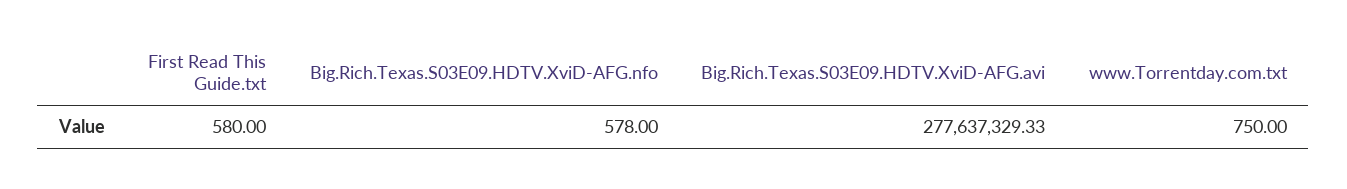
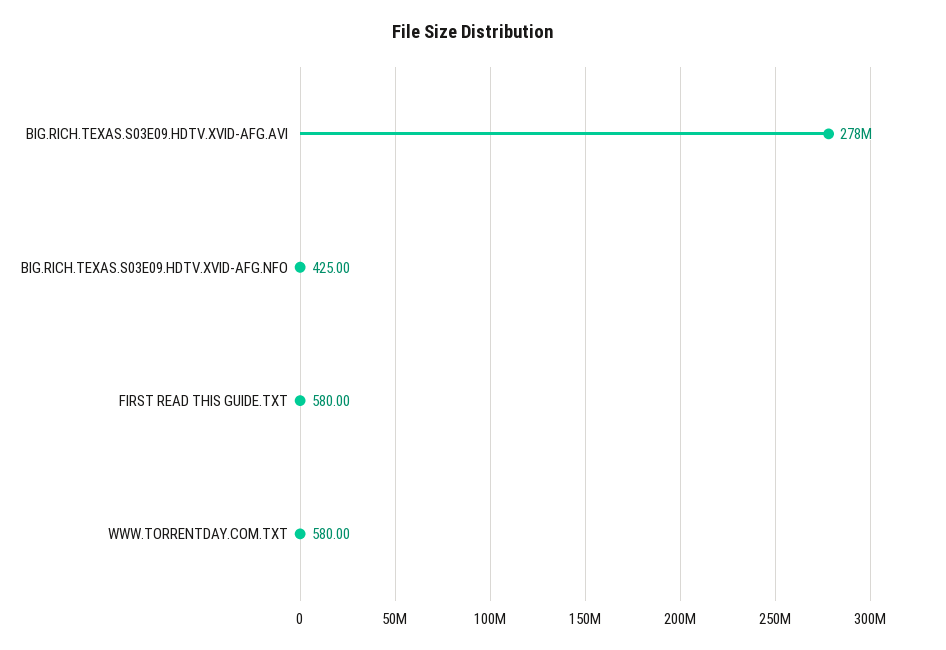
  {
    "First Read This Guide.txt": 580,
-   "Big.Rich.Texas.S03E09.HDTV.XviD-AFG.nfo": 578,
+   "Big.Rich.Texas.S03E09.HDTV.XviD-AFG.nfo": 425,
    "Big.Rich.Texas.S03E09.HDTV.XviD-AFG.avi": 277637329.33,
-   "www.Torrentday.com.txt": 750
+   "www.Torrentday.com.txt": 580
  }

